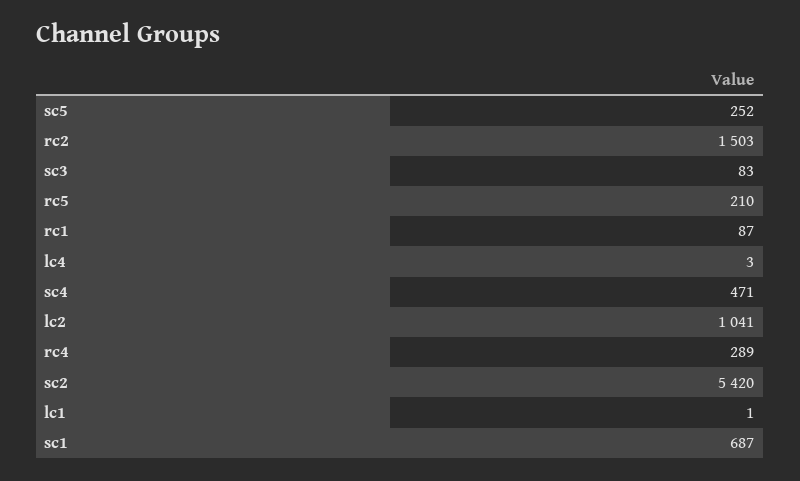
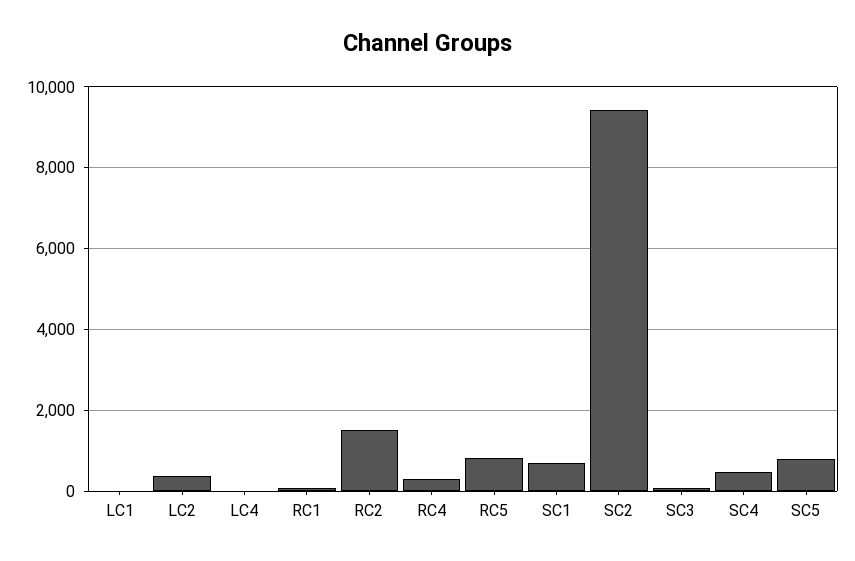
  {
-   "sc5": 252,
+   "sc5": 800,
    "rc2": 1503,
    "sc3": 83,
-   "rc5": 210,
+   "rc5": 800,
    "rc1": 87,
    "lc4": 3,
    "sc4": 471,
-   "lc2": 1041,
+   "lc2": 400,
    "rc4": 289,
-   "sc2": 5420,
+   "sc2": 9400,
    "lc1": 1,
    "sc1": 687
  }

